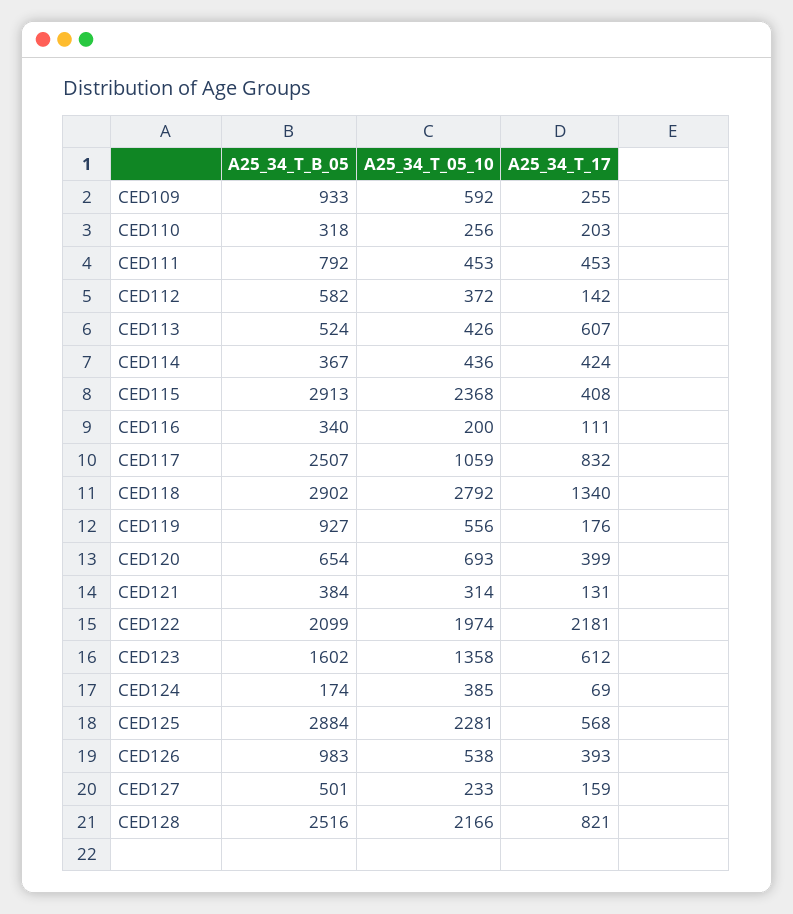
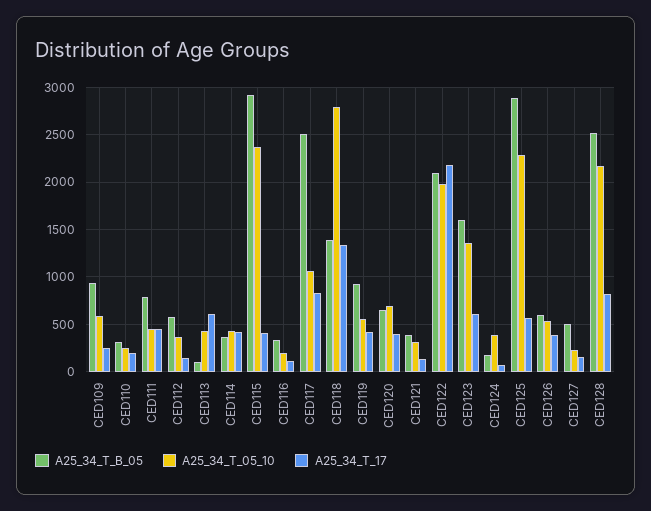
  {
    "A25_34_T_B_05": {
      "CED109": 933,
      "CED110": 318,
      "CED111": 792,
      "CED112": 582,
-     "CED113": 524,
+     "CED113": 100,
      "CED114": 367,
      "CED115": 2913,
      "CED116": 340,
      "CED117": 2507,
-     "CED118": 2902,
+     "CED118": 1400,
      "CED119": 927,
      "CED120": 654,
      "CED121": 384,
      "CED122": 2099,
      "CED123": 1602,
      "CED124": 174,
      "CED125": 2884,
-     "CED126": 983,
+     "CED126": 600,
      "CED127": 501,
      "CED128": 2516
    },
    "A25_34_T_05_10": {
      "CED109": 592,
      "CED110": 256,
      "CED111": 453,
      "CED112": 372,
      "CED113": 426,
      "CED114": 436,
      "CED115": 2368,
      "CED116": 200,
      "CED117": 1059,
      "CED118": 2792,
      "CED119": 556,
      "CED120": 693,
      "CED121": 314,
      "CED122": 1974,
      "CED123": 1358,
      "CED124": 385,
      "CED125": 2281,
      "CED126": 538,
      "CED127": 233,
      "CED128": 2166
    },
    "A25_34_T_17": {
      "CED109": 255,
      "CED110": 203,
      "CED111": 453,
      "CED112": 142,
      "CED113": 607,
      "CED114": 424,
      "CED115": 408,
      "CED116": 111,
      "CED117": 832,
      "CED118": 1340,
-     "CED119": 176,
+     "CED119": 400,
      "CED120": 399,
      "CED121": 131,
      "CED122": 2181,
      "CED123": 612,
      "CED124": 69,
      "CED125": 568,
      "CED126": 393,
      "CED127": 159,
      "CED128": 821
    }
  }

